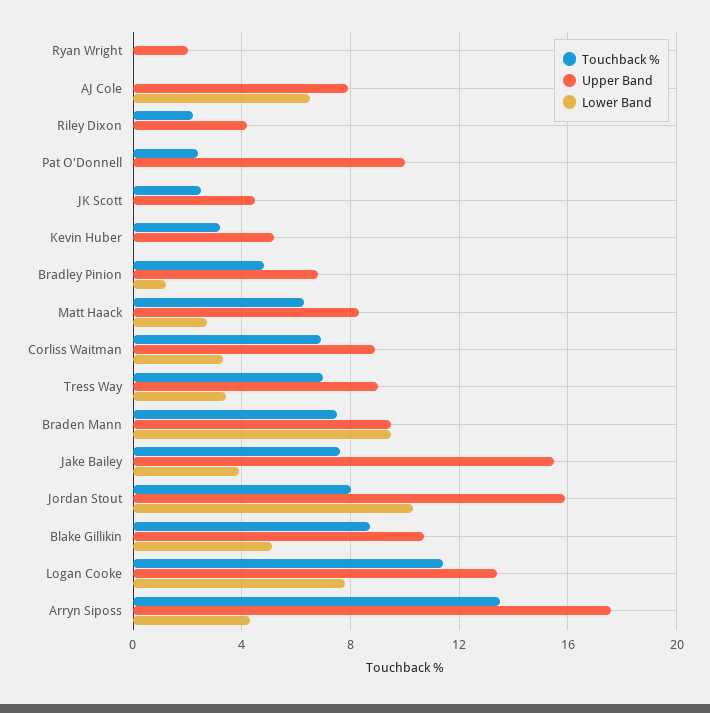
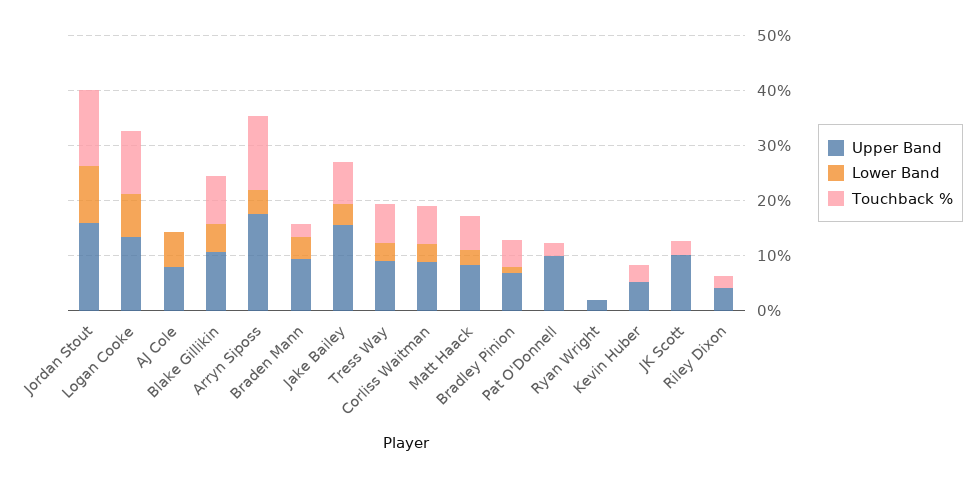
  {
    "Touchback %": {
      "Ryan Wright": 0,
      "AJ Cole": 0,
      "Riley Dixon": 2,
      "Pat O'Donnell": 2.5,
      "JK Scott": 2.5,
      "Kevin Huber": 3,
      "Bradley Pinion": 5,
      "Matt Haack": 6.5,
      "Corliss Waitman": 7,
      "Tress Way": 7,
-     "Braden Mann": 7.5,
+     "Braden Mann": 2,
      "Jake Bailey": 7.5,
-     "Jordan Stout": 8,
+     "Jordan Stout": 14,
      "Blake Gillikin": 8.5,
      "Logan Cooke": 11.5,
      "Arryn Siposs": 13.5
    },
    "Upper Band": {
      "Ryan Wright": 2,
      "AJ Cole": 8,
      "Riley Dixon": 4,
      "Pat O'Donnell": 10,
-     "JK Scott": 4.5,
+     "JK Scott": 10,
      "Kevin Huber": 5,
      "Bradley Pinion": 7,
      "Matt Haack": 8.5,
      "Corliss Waitman": 9,
      "Tress Way": 9,
      "Braden Mann": 9.5,
      "Jake Bailey": 15.5,
      "Jordan Stout": 16,
      "Blake Gillikin": 10.5,
      "Logan Cooke": 13.5,
      "Arryn Siposs": 17.5
    },
    "Lower Band": {
      "Ryan Wright": 0,
      "AJ Cole": 6.5,
      "Riley Dixon": 0,
      "Pat O'Donnell": 0,
      "JK Scott": 0,
      "Kevin Huber": 0,
      "Bradley Pinion": 1,
      "Matt Haack": 2.5,
      "Corliss Waitman": 3.5,
      "Tress Way": 3.5,
-     "Braden Mann": 9.5,
+     "Braden Mann": 4,
      "Jake Bailey": 4,
      "Jordan Stout": 10.5,
      "Blake Gillikin": 5,
      "Logan Cooke": 8,
      "Arryn Siposs": 4.5
    }
  }

